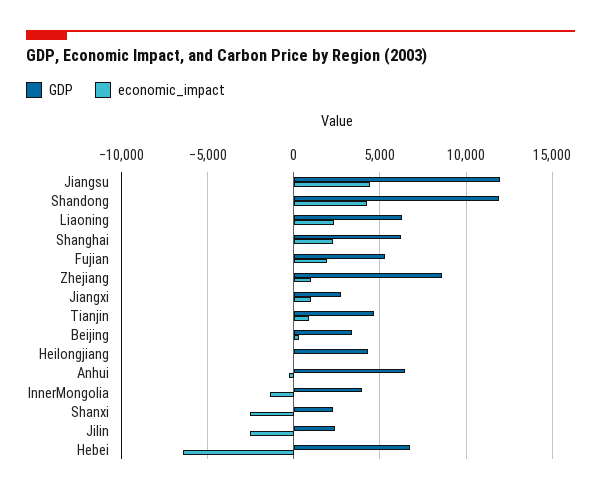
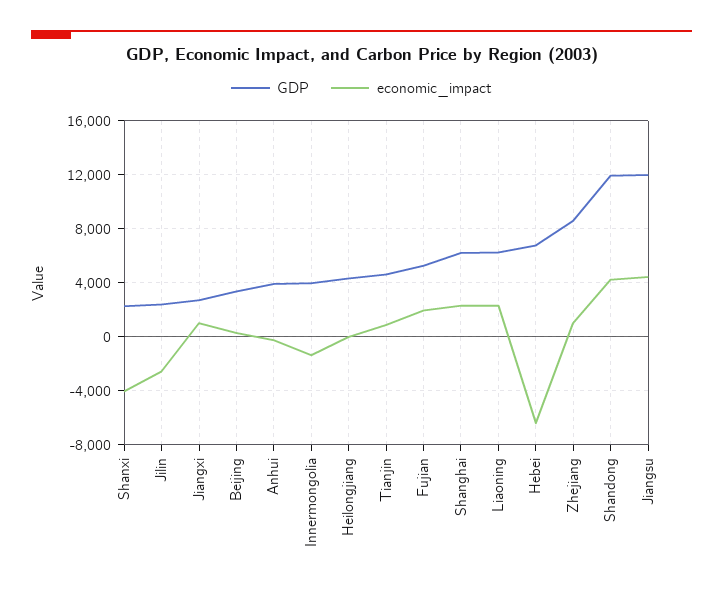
  {
    "GDP": {
      "Jiangsu": 12000,
      "Shandong": 12000,
      "Liaoning": 6500,
      "Shanghai": 6000,
      "Fujian": 5500,
      "Zhejiang": 8500,
      "Jiangxi": 2500,
      "Tianjin": 4500,
      "Beijing": 3500,
      "Heilongjiang": 4500,
-     "Anhui": 6500,
+     "Anhui": 4000,
      "InnerMongolia": 4000,
      "Shanxi": 2500,
      "Jilin": 2500,
      "Hebei": 7000
    },
    "economic_impact": {
      "Jiangsu": 4500,
      "Shandong": 4000,
      "Liaoning": 2500,
      "Shanghai": 2500,
      "Fujian": 2000,
      "Zhejiang": 1000,
      "Jiangxi": 1000,
      "Tianjin": 1000,
      "Beijing": 500,
      "Heilongjiang": 0,
      "Anhui": -500,
      "InnerMongolia": -1500,
-     "Shanxi": -2500,
+     "Shanxi": -4000,
      "Jilin": -2500,
      "Hebei": -6500
    }
  }

